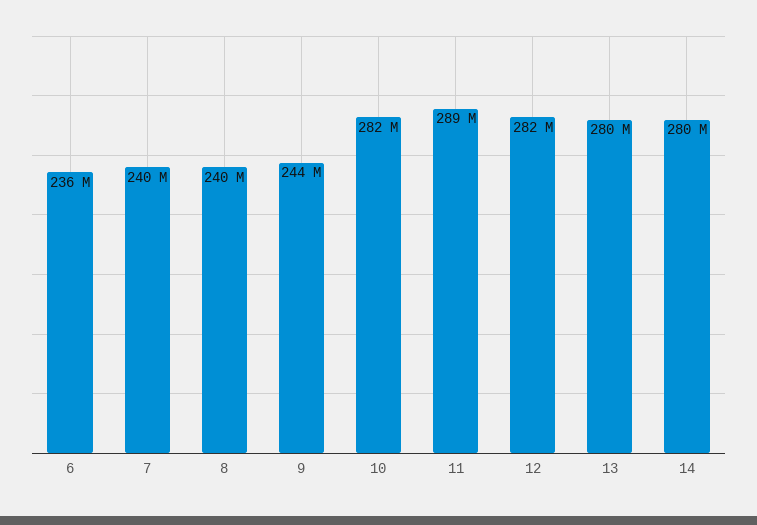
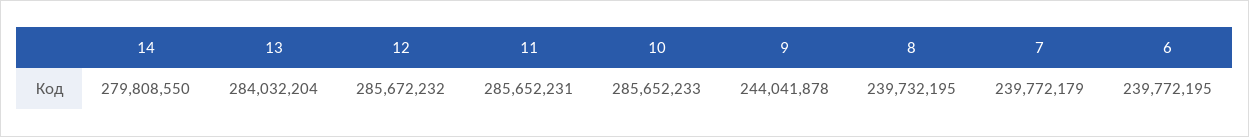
  {
-   "6": 236000000,
+   "6": 239772195,
    "7": 239772179,
    "8": 239732195,
    "9": 244041878,
-   "10": 282000000,
+   "10": 285652233,
-   "11": 289000000,
+   "11": 285652231,
-   "12": 282000000,
+   "12": 285672232,
-   "13": 280000000,
+   "13": 284032204,
    "14": 279808550
  }

